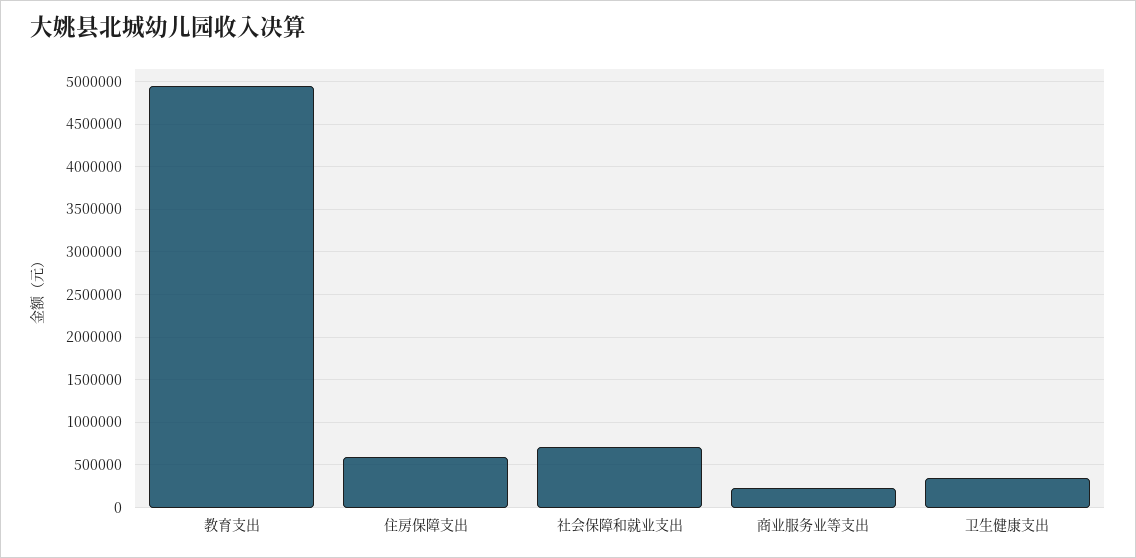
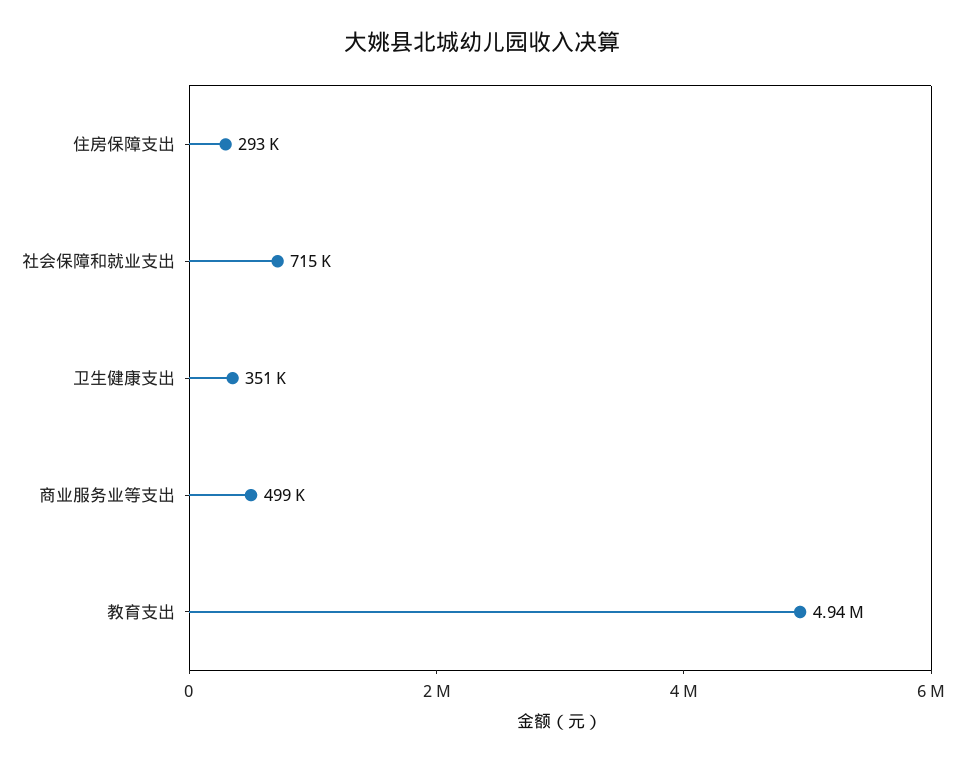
  {
    "教育支出": 4940000,
-   "住房保障支出": 600000,
+   "住房保障支出": 293000,
    "社会保障和就业支出": 715000,
-   "商业服务业等支出": 200000,
+   "商业服务业等支出": 499000,
    "卫生健康支出": 351000
  }

